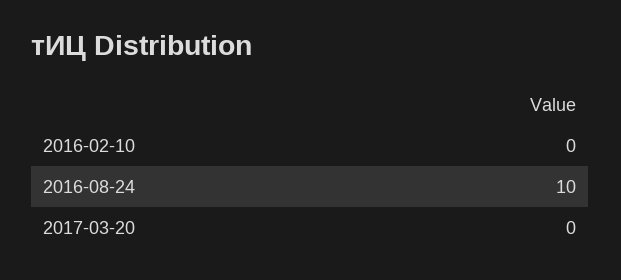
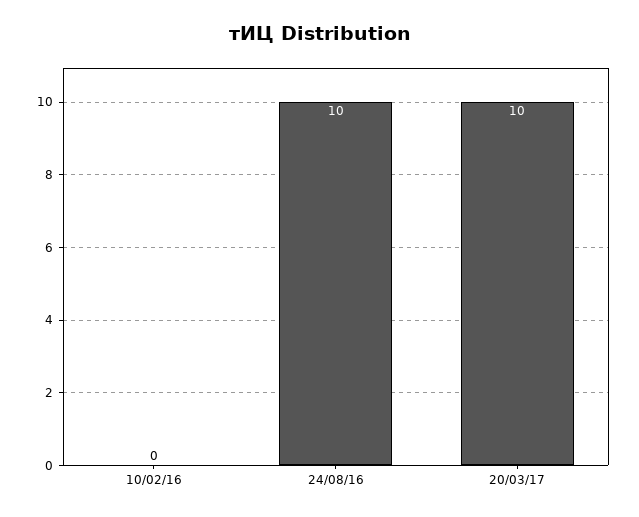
  {
    "2016-02-10": 0,
    "2016-08-24": 10,
-   "2017-03-20": 0
+   "2017-03-20": 10
  }

